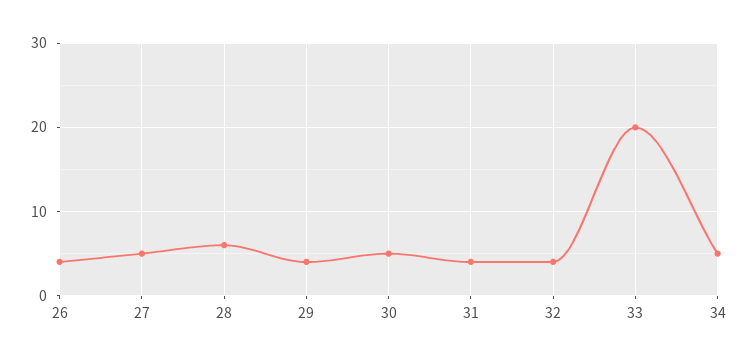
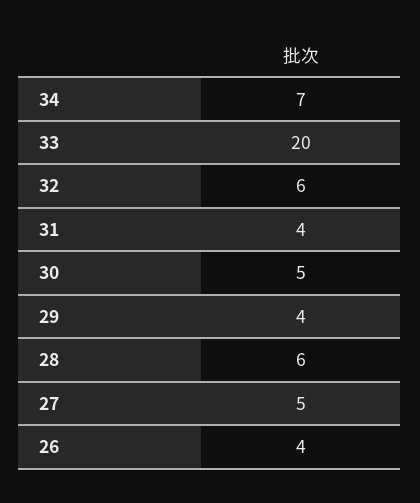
  {
    "26": 4,
    "27": 5,
    "28": 6,
    "29": 4,
    "30": 5,
    "31": 4,
-   "32": 4,
+   "32": 6,
    "33": 20,
-   "34": 5
+   "34": 7
  }

